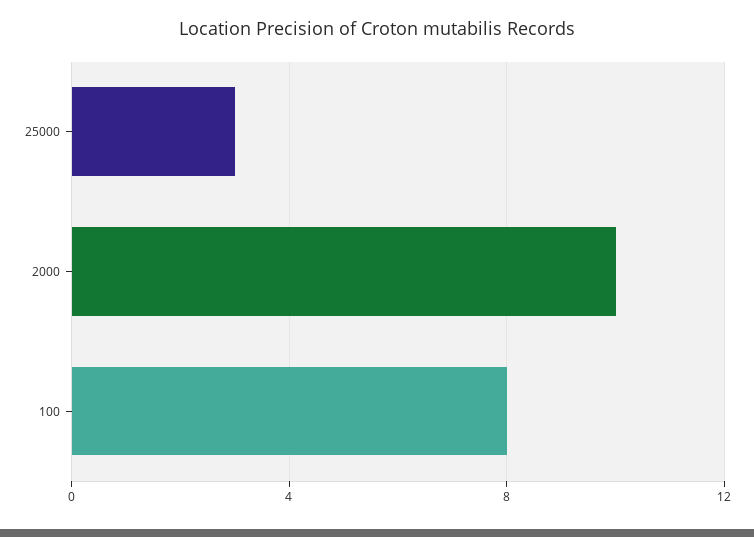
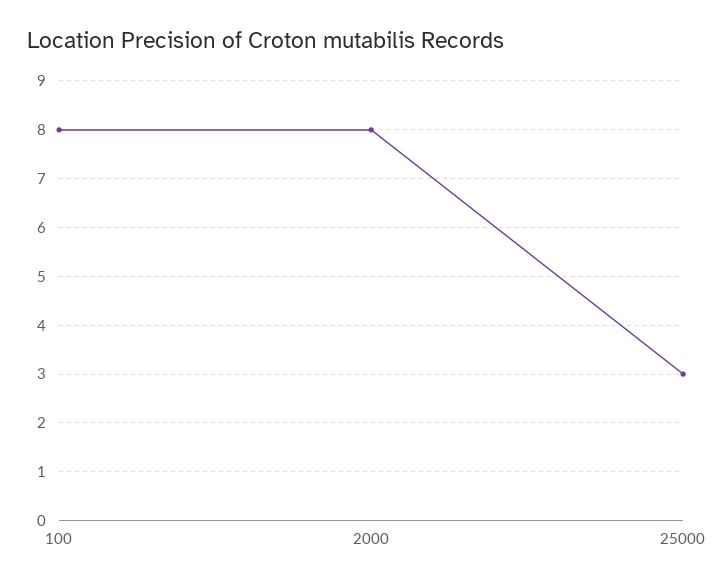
  {
    "25000": 3,
-   "2000": 10,
+   "2000": 8,
    "100": 8
  }

